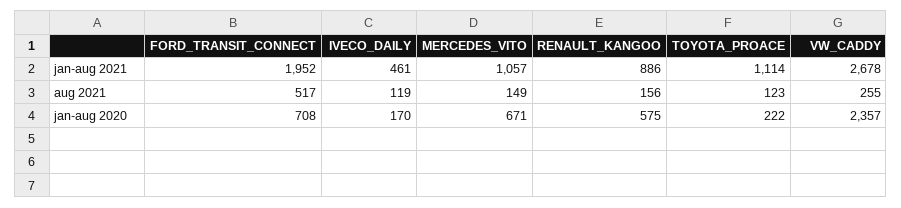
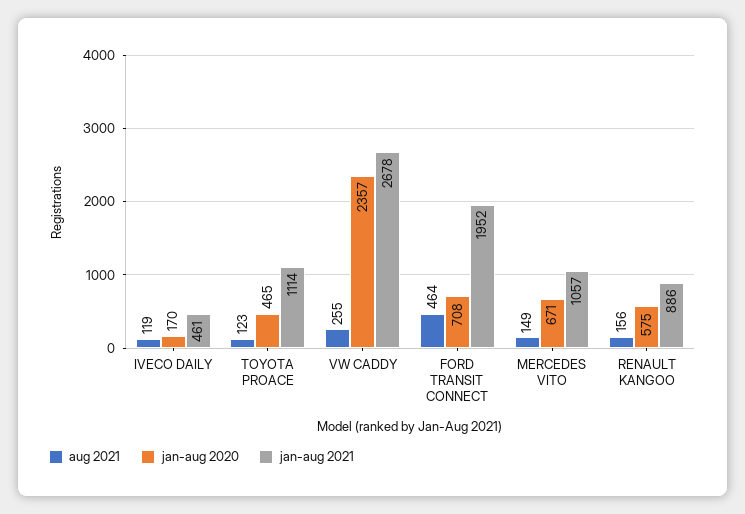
  {
    "jan-aug 2021": {
      "FORD_TRANSIT_CONNECT": 1952,
      "IVECO_DAILY": 461,
      "MERCEDES_VITO": 1057,
      "RENAULT_KANGOO": 886,
      "TOYOTA_PROACE": 1114,
      "VW_CADDY": 2678
    },
    "aug 2021": {
-     "FORD_TRANSIT_CONNECT": 517,
+     "FORD_TRANSIT_CONNECT": 464,
      "IVECO_DAILY": 119,
      "MERCEDES_VITO": 149,
      "RENAULT_KANGOO": 156,
      "TOYOTA_PROACE": 123,
      "VW_CADDY": 255
    },
    "jan-aug 2020": {
      "FORD_TRANSIT_CONNECT": 708,
      "IVECO_DAILY": 170,
      "MERCEDES_VITO": 671,
      "RENAULT_KANGOO": 575,
-     "TOYOTA_PROACE": 222,
+     "TOYOTA_PROACE": 465,
      "VW_CADDY": 2357
    }
  }

